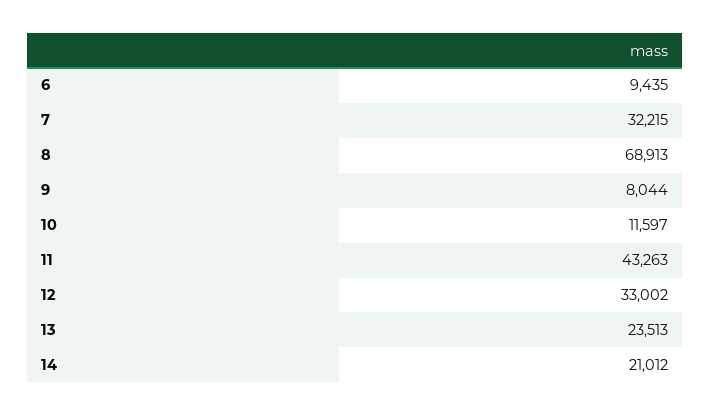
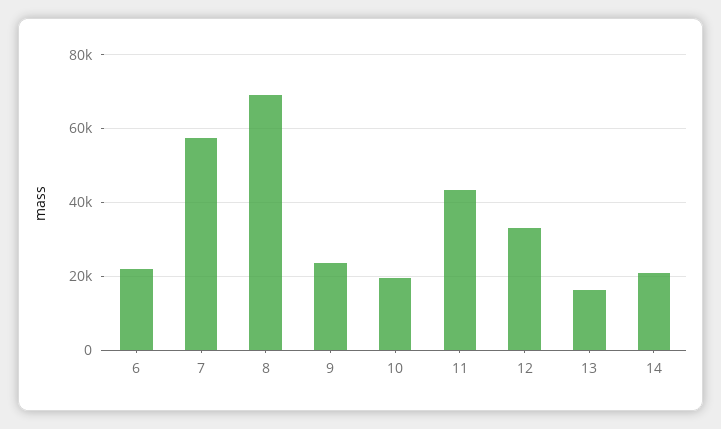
  {
-   "6": 9435,
+   "6": 22000,
-   "7": 32215,
+   "7": 58000,
    "8": 68913,
-   "9": 8044,
+   "9": 24000,
-   "10": 11597,
+   "10": 20000,
    "11": 43263,
    "12": 33002,
-   "13": 23513,
+   "13": 16000,
    "14": 21012
  }

